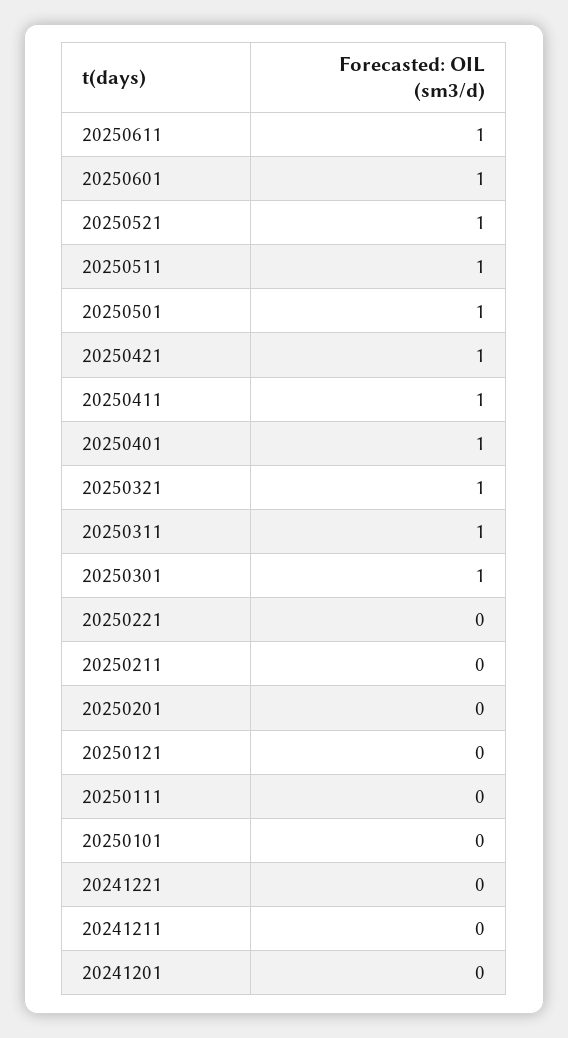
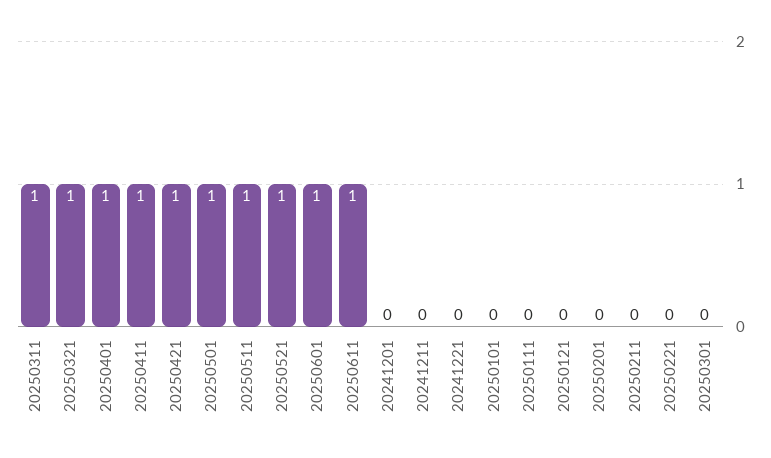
  {
    "20250611": 1,
    "20250601": 1,
    "20250521": 1,
    "20250511": 1,
    "20250501": 1,
    "20250421": 1,
    "20250411": 1,
    "20250401": 1,
    "20250321": 1,
    "20250311": 1,
-   "20250301": 1,
+   "20250301": 0,
    "20250221": 0,
    "20250211": 0,
    "20250201": 0,
    "20250121": 0,
    "20250111": 0,
    "20250101": 0,
    "20241221": 0,
    "20241211": 0,
    "20241201": 0
  }

